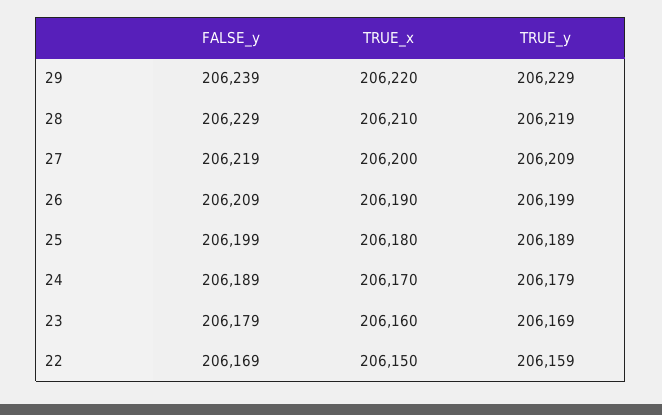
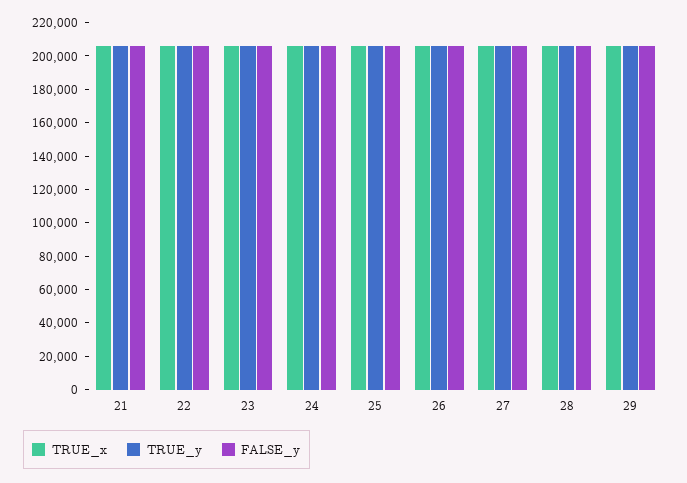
  {
    "FALSE_y": {
      "29": 206239,
      "28": 206229,
      "27": 206219,
      "26": 206209,
      "25": 206199,
      "24": 206189,
      "23": 206179,
-     "22": 206169
+     "22": 206169,
+     "21": 205000
    },
    "TRUE_x": {
      "29": 206220,
      "28": 206210,
      "27": 206200,
      "26": 206190,
      "25": 206180,
      "24": 206170,
      "23": 206160,
-     "22": 206150
+     "22": 206150,
+     "21": 205000
    },
    "TRUE_y": {
      "29": 206229,
      "28": 206219,
      "27": 206209,
      "26": 206199,
      "25": 206189,
      "24": 206179,
      "23": 206169,
-     "22": 206159
+     "22": 206159,
+     "21": 205000
    }
  }

